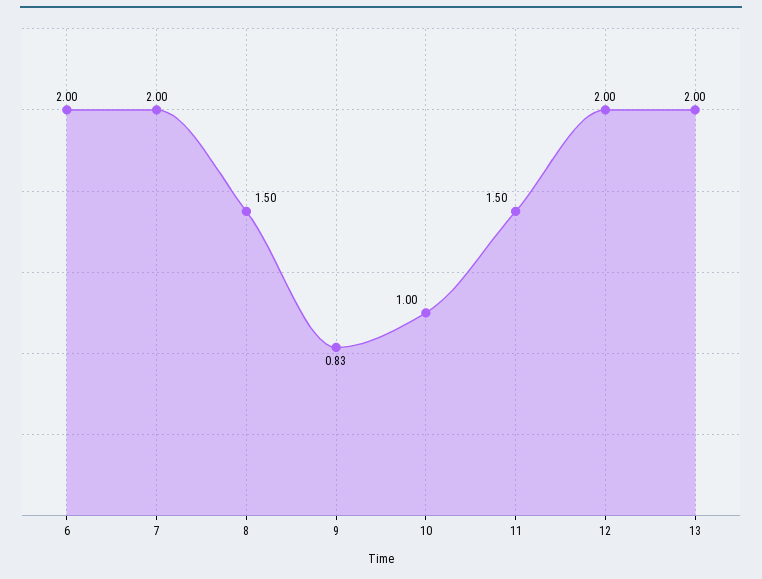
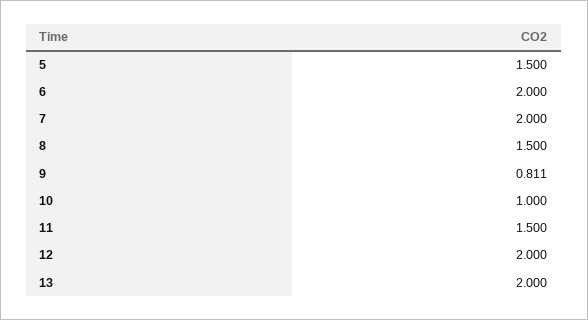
  {
    "6": 2,
    "7": 2,
    "8": 1.5,
-   "9": 0.83,
+   "9": 0.811,
    "10": 1,
    "11": 1.5,
    "12": 2,
-   "13": 2
+   "13": 2,
+   "5": 1.5
  }

